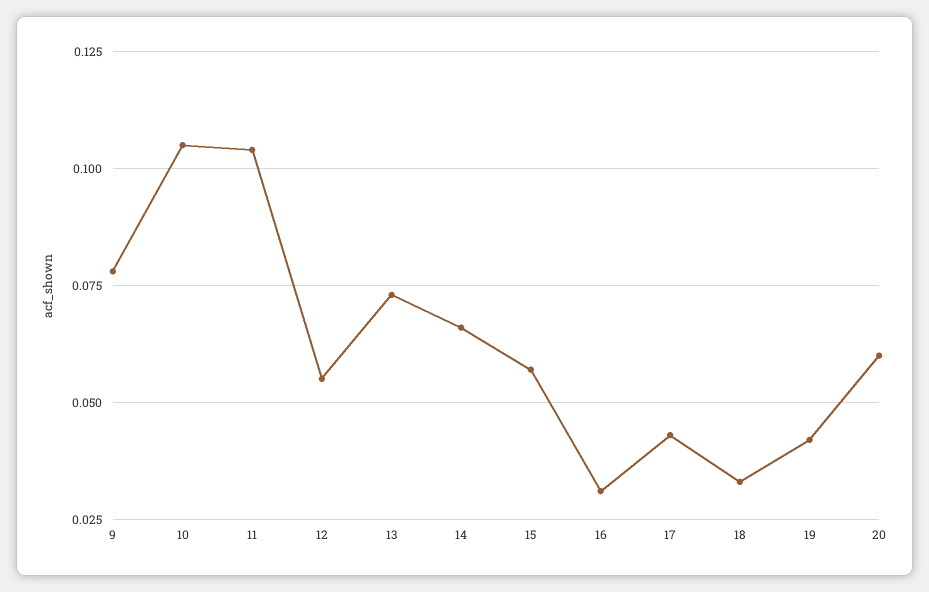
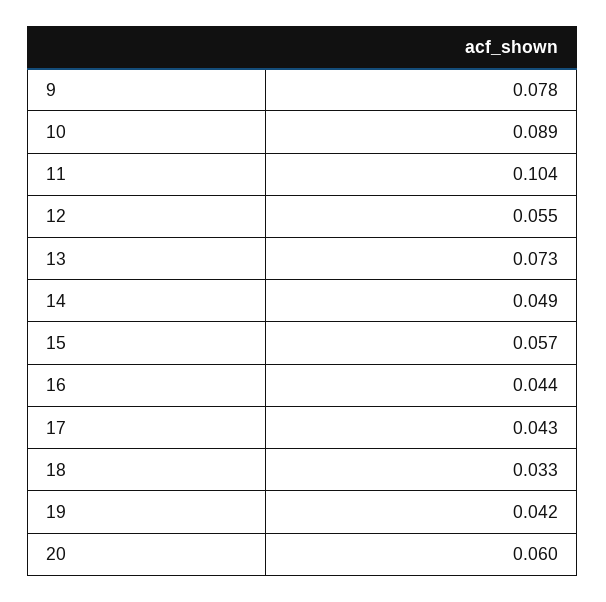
  {
    "9": 0.078,
-   "10": 0.105,
+   "10": 0.089,
    "11": 0.104,
    "12": 0.055,
    "13": 0.073,
-   "14": 0.065,
+   "14": 0.049,
    "15": 0.057,
-   "16": 0.03,
+   "16": 0.044,
    "17": 0.043,
    "18": 0.033,
    "19": 0.042,
    "20": 0.06
  }

